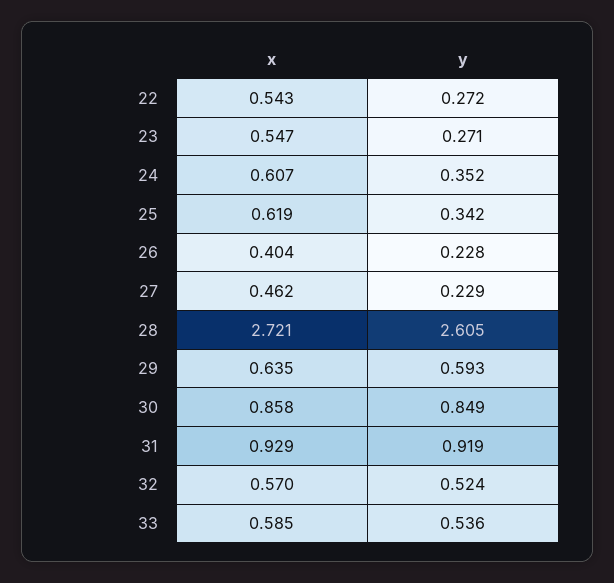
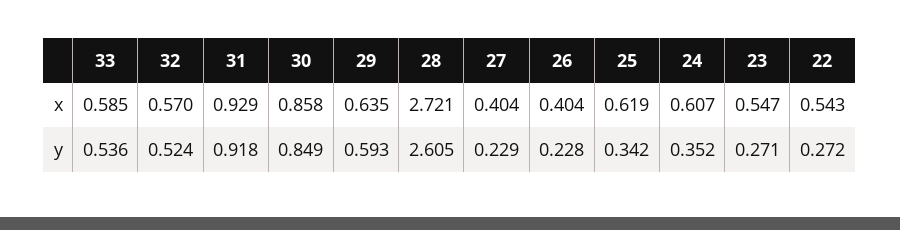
  {
    "x": {
      "22": 0.543,
      "23": 0.547,
      "24": 0.607,
      "25": 0.619,
      "26": 0.404,
-     "27": 0.462,
+     "27": 0.404,
      "28": 2.721,
      "29": 0.635,
      "30": 0.858,
      "31": 0.929,
      "32": 0.57,
      "33": 0.585
    },
    "y": {
      "22": 0.272,
      "23": 0.271,
      "24": 0.352,
      "25": 0.342,
      "26": 0.228,
      "27": 0.229,
      "28": 2.605,
      "29": 0.593,
      "30": 0.849,
-     "31": 0.919,
+     "31": 0.918,
      "32": 0.524,
      "33": 0.536
    }
  }

